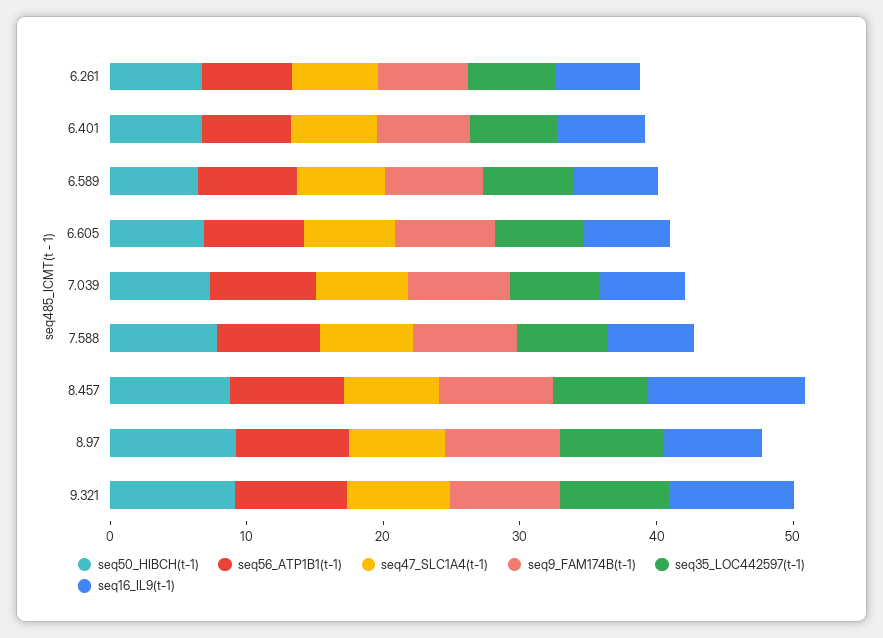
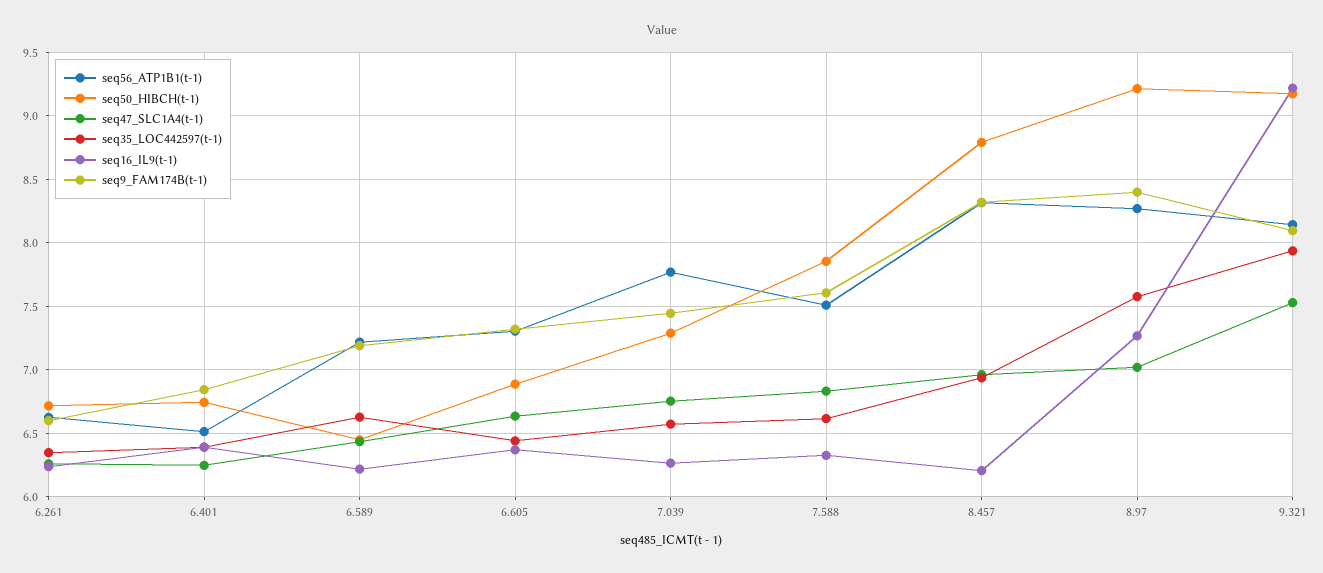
  {
    "seq50_HIBCH(t-1)": {
      "6.261": 6.7,
      "6.401": 6.75,
      "6.589": 6.45,
      "6.605": 6.9,
      "7.039": 7.3,
      "7.588": 7.85,
      "8.457": 8.8,
      "8.97": 9.2,
      "9.321": 9.15
    },
    "seq56_ATP1B1(t-1)": {
      "6.261": 6.65,
      "6.401": 6.5,
      "6.589": 7.2,
      "6.605": 7.3,
      "7.039": 7.75,
      "7.588": 7.5,
      "8.457": 8.3,
      "8.97": 8.25,
      "9.321": 8.15
    },
    "seq47_SLC1A4(t-1)": {
      "6.261": 6.25,
      "6.401": 6.25,
      "6.589": 6.45,
      "6.605": 6.65,
      "7.039": 6.75,
      "7.588": 6.85,
      "8.457": 6.95,
      "8.97": 7,
      "9.321": 7.55
    },
    "seq9_FAM174B(t-1)": {
      "6.261": 6.6,
      "6.401": 6.85,
      "6.589": 7.2,
      "6.605": 7.3,
      "7.039": 7.45,
      "7.588": 7.6,
      "8.457": 8.3,
      "8.97": 8.4,
      "9.321": 8.1
    },
    "seq35_LOC442597(t-1)": {
      "6.261": 6.35,
      "6.401": 6.4,
      "6.589": 6.65,
      "6.605": 6.45,
      "7.039": 6.55,
      "7.588": 6.6,
      "8.457": 6.95,
      "8.97": 7.6,
      "9.321": 7.95
    },
    "seq16_IL9(t-1)": {
      "6.261": 6.25,
      "6.401": 6.4,
      "6.589": 6.2,
      "6.605": 6.35,
      "7.039": 6.25,
      "7.588": 6.35,
-     "8.457": 12,
+     "8.457": 6.2,
      "8.97": 7.25,
      "9.321": 9.2
    }
  }

